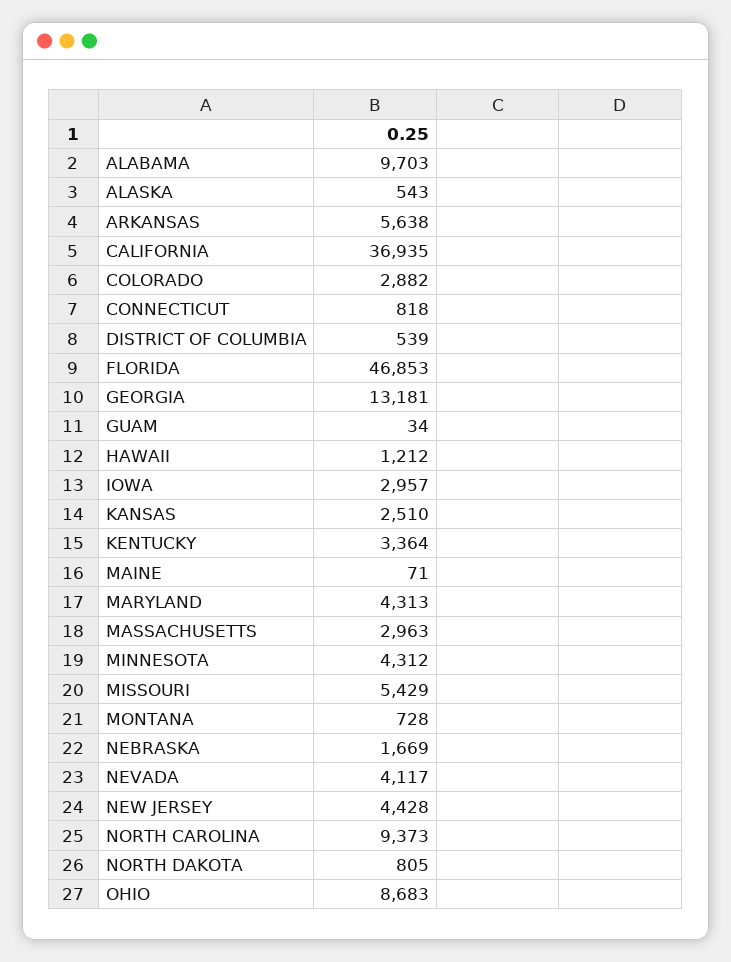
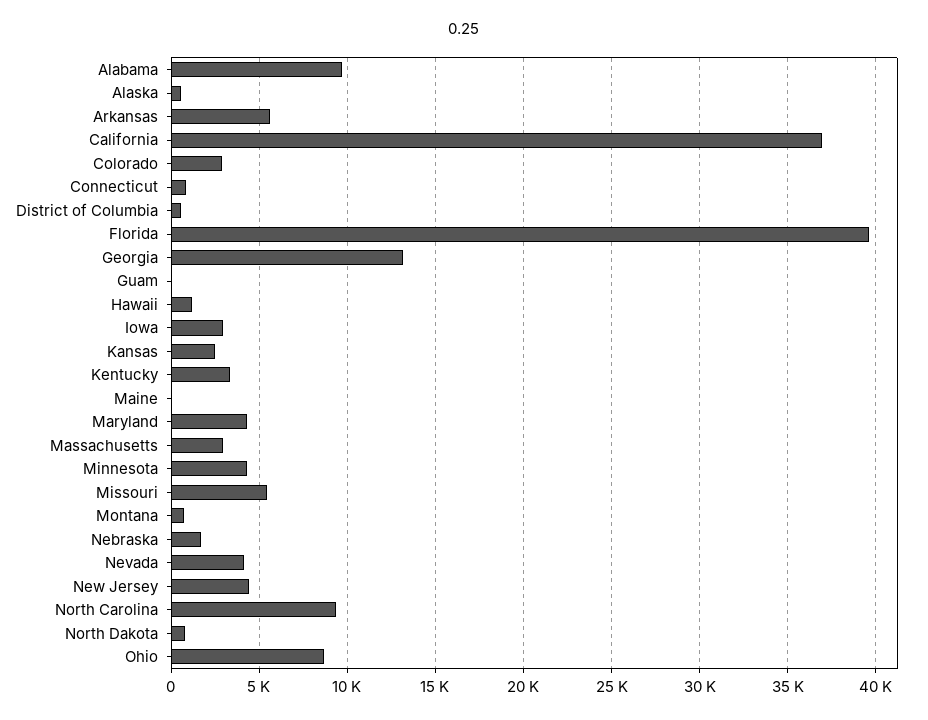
  {
    "ALABAMA": 9703,
    "ALASKA": 543,
    "ARKANSAS": 5638,
    "CALIFORNIA": 36935,
    "COLORADO": 2882,
    "CONNECTICUT": 818,
    "DISTRICT OF COLUMBIA": 539,
-   "FLORIDA": 46853,
+   "FLORIDA": 39500,
    "GEORGIA": 13181,
    "GUAM": 34,
    "HAWAII": 1212,
    "IOWA": 2957,
    "KANSAS": 2510,
    "KENTUCKY": 3364,
    "MAINE": 71,
    "MARYLAND": 4313,
    "MASSACHUSETTS": 2963,
    "MINNESOTA": 4312,
    "MISSOURI": 5429,
    "MONTANA": 728,
    "NEBRASKA": 1669,
    "NEVADA": 4117,
    "NEW JERSEY": 4428,
    "NORTH CAROLINA": 9373,
    "NORTH DAKOTA": 805,
    "OHIO": 8683
  }

